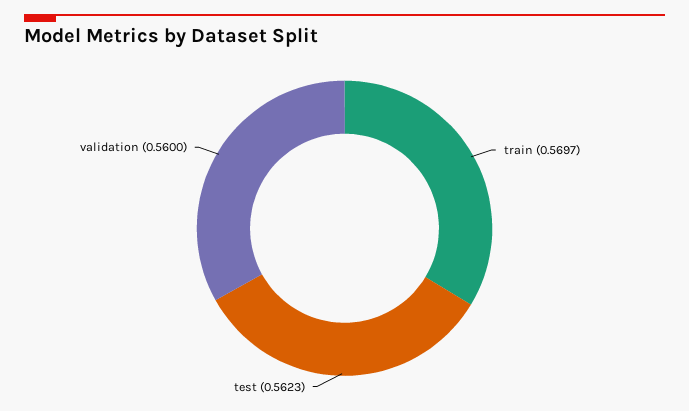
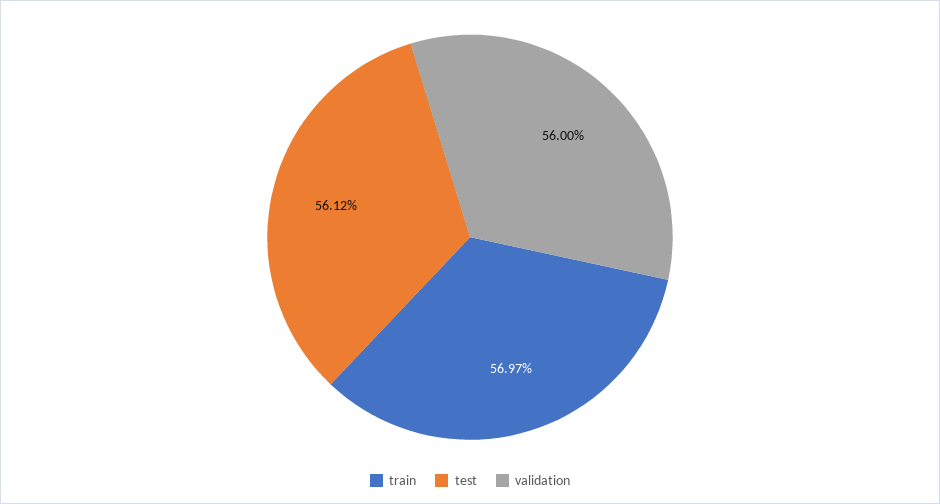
  {
    "train": 0.5697,
-   "test": 0.5623,
+   "test": 0.5612,
    "validation": 0.56
  }

